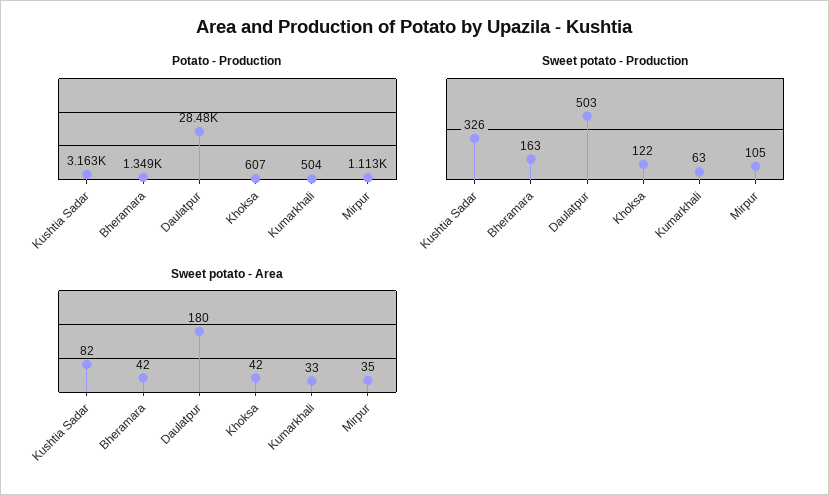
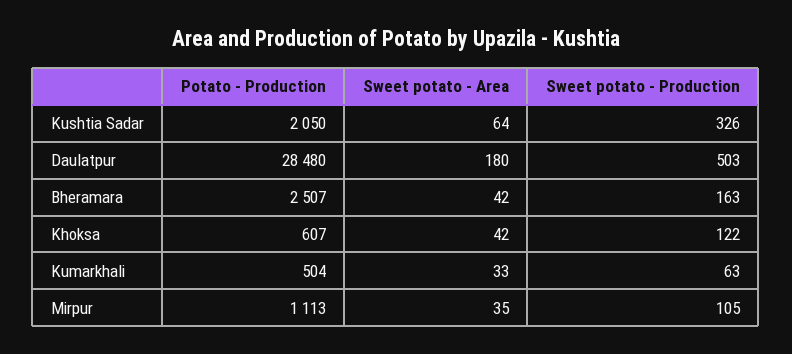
  {
    "Potato - Production": {
-     "Kushtia Sadar": 3163,
+     "Kushtia Sadar": 2050,
-     "Bheramara": 1349,
+     "Bheramara": 2507,
      "Daulatpur": 28480,
      "Khoksa": 607,
      "Kumarkhali": 504,
      "Mirpur": 1113
    },
    "Sweet potato - Production": {
      "Kushtia Sadar": 326,
      "Bheramara": 163,
      "Daulatpur": 503,
      "Khoksa": 122,
      "Kumarkhali": 63,
      "Mirpur": 105
    },
    "Sweet potato - Area": {
-     "Kushtia Sadar": 82,
+     "Kushtia Sadar": 64,
      "Bheramara": 42,
      "Daulatpur": 180,
      "Khoksa": 42,
      "Kumarkhali": 33,
      "Mirpur": 35
    }
  }

